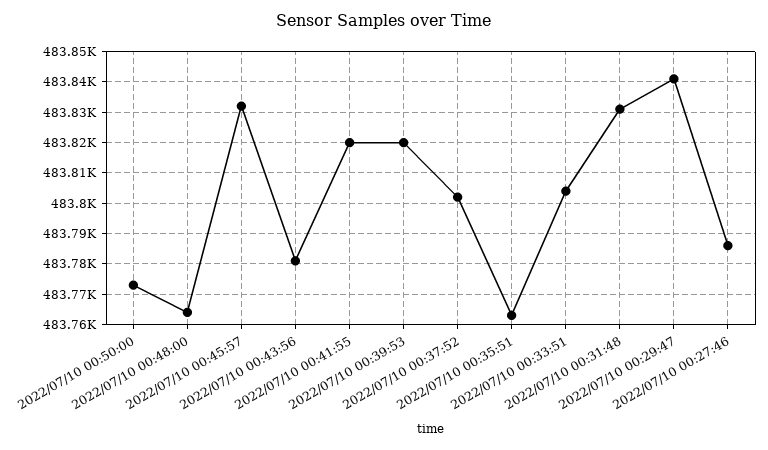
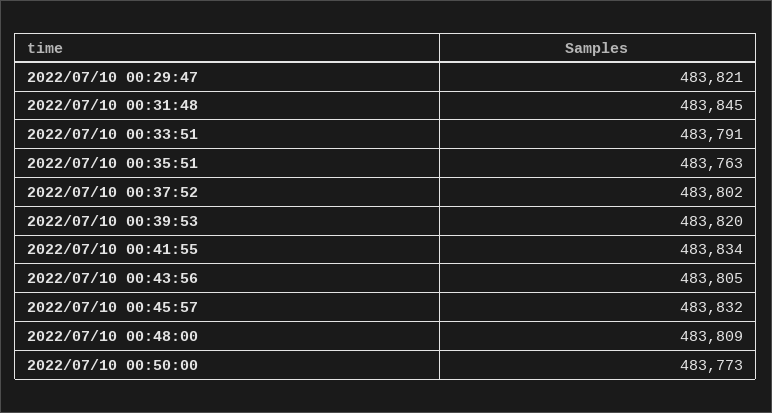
  {
    "2022/07/10 00:50:00": 483773,
-   "2022/07/10 00:48:00": 483765,
+   "2022/07/10 00:48:00": 483809,
    "2022/07/10 00:45:57": 483832,
-   "2022/07/10 00:43:56": 483780,
+   "2022/07/10 00:43:56": 483805,
-   "2022/07/10 00:41:55": 483820,
+   "2022/07/10 00:41:55": 483834,
    "2022/07/10 00:39:53": 483820,
    "2022/07/10 00:37:52": 483802,
    "2022/07/10 00:35:51": 483763,
-   "2022/07/10 00:33:51": 483805,
+   "2022/07/10 00:33:51": 483791,
-   "2022/07/10 00:31:48": 483830,
+   "2022/07/10 00:31:48": 483845,
-   "2022/07/10 00:29:47": 483840,
+   "2022/07/10 00:29:47": 483821
-   "2022/07/10 00:27:46": 483785
  }

